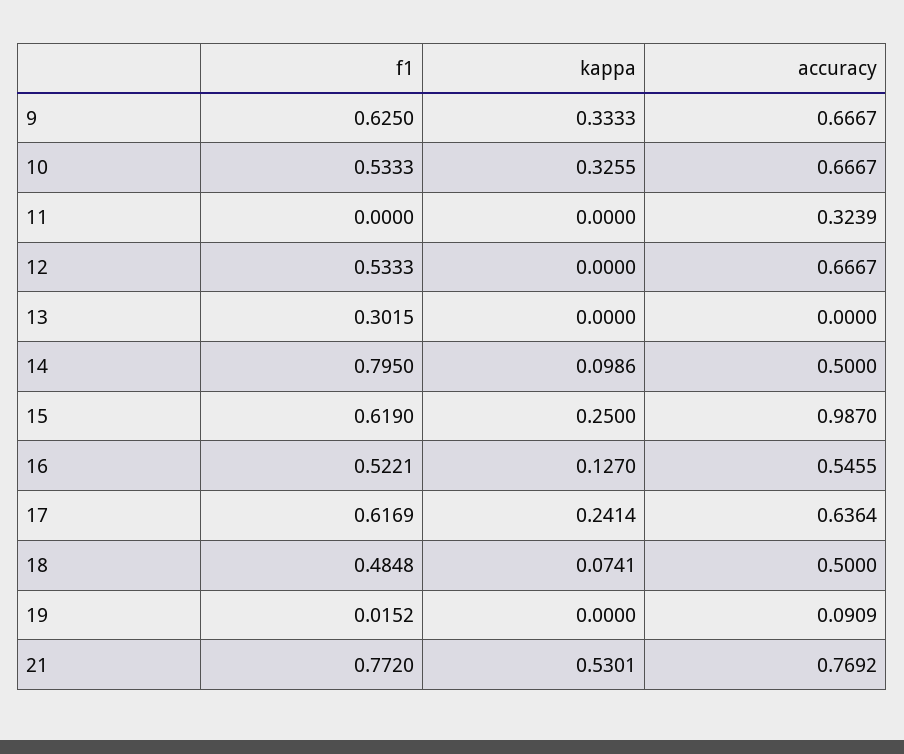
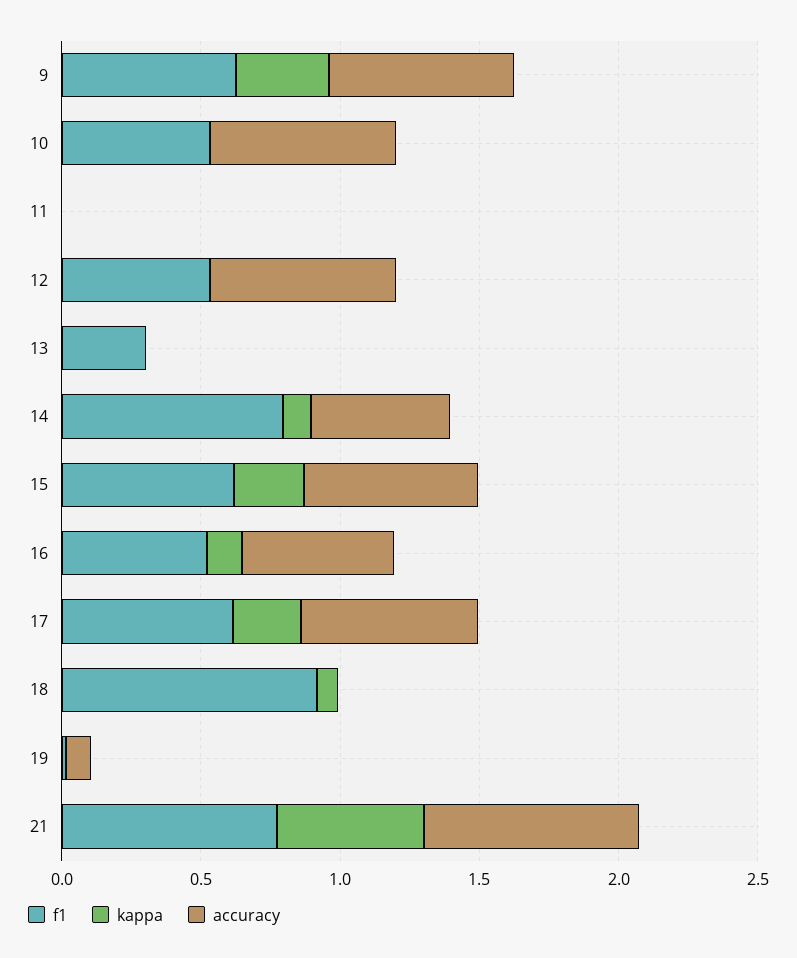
  {
    "f1": {
      "9": 0.625,
      "10": 0.5333,
      "11": 0,
      "12": 0.5333,
      "13": 0.3015,
      "14": 0.795,
      "15": 0.619,
      "16": 0.5221,
      "17": 0.6169,
-     "18": 0.4848,
+     "18": 0.9,
      "19": 0.0152,
      "21": 0.772
    },
    "kappa": {
      "9": 0.3333,
-     "10": 0.3255,
+     "10": 0,
      "11": 0,
      "12": 0,
      "13": 0,
      "14": 0.0986,
      "15": 0.25,
      "16": 0.127,
      "17": 0.2414,
      "18": 0.0741,
      "19": 0,
      "21": 0.5301
    },
    "accuracy": {
      "9": 0.6667,
      "10": 0.6667,
-     "11": 0.3239,
+     "11": 0,
      "12": 0.6667,
      "13": 0,
      "14": 0.5,
-     "15": 0.987,
+     "15": 0.6,
      "16": 0.5455,
      "17": 0.6364,
-     "18": 0.5,
+     "18": 0,
      "19": 0.0909,
      "21": 0.7692
    }
  }

